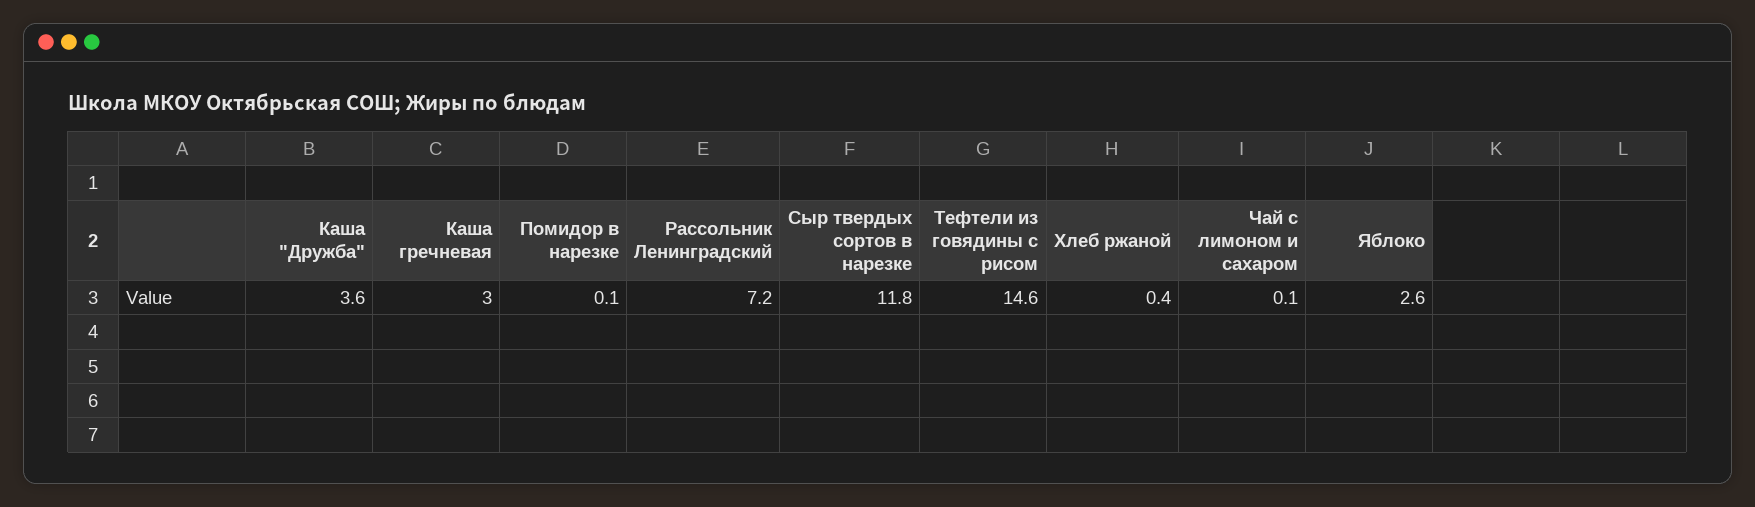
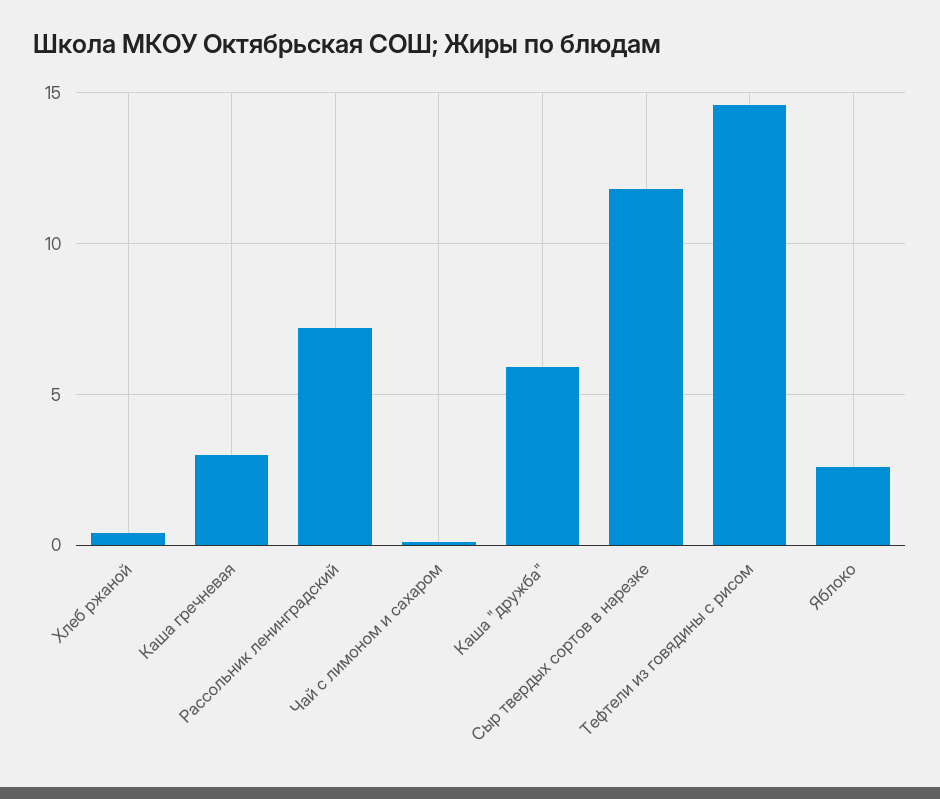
  {
-   "Каша \"Дружба\"": 3.6,
+   "Каша \"Дружба\"": 6,
    "Каша гречневая": 3,
-   "Помидор в нарезке": 0.1,
    "Рассольник Ленинградский": 7.2,
    "Сыр твердых сортов в нарезке": 11.8,
    "Тефтели из говядины с рисом": 14.6,
    "Хлеб ржаной": 0.4,
    "Чай с лимоном и сахаром": 0.1,
    "Яблоко": 2.6
  }

